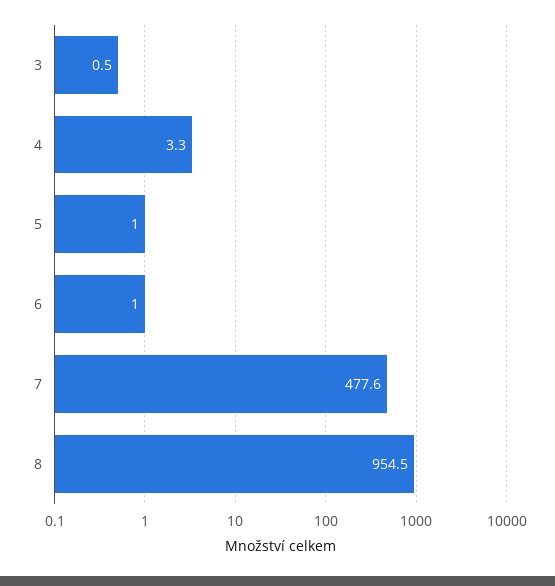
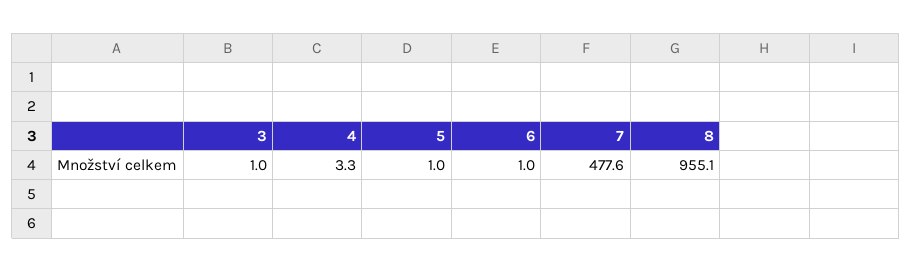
  {
-   "3": 0.5,
+   "3": 1,
    "4": 3.3,
    "5": 1,
    "6": 1,
    "7": 477.6,
-   "8": 954.5
+   "8": 955.1
  }

